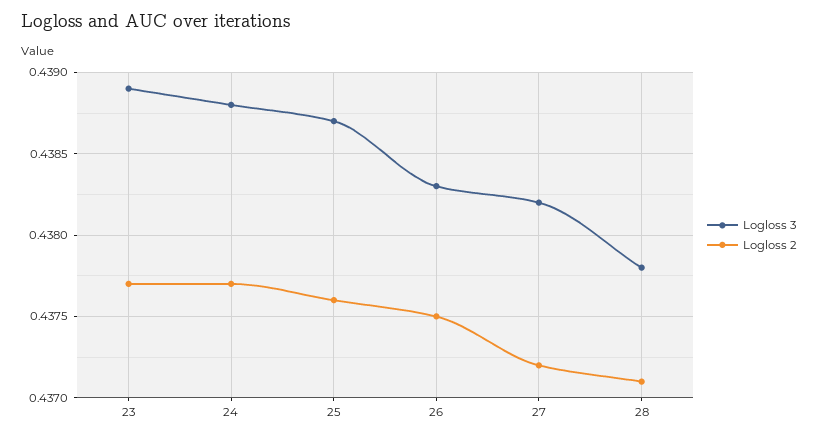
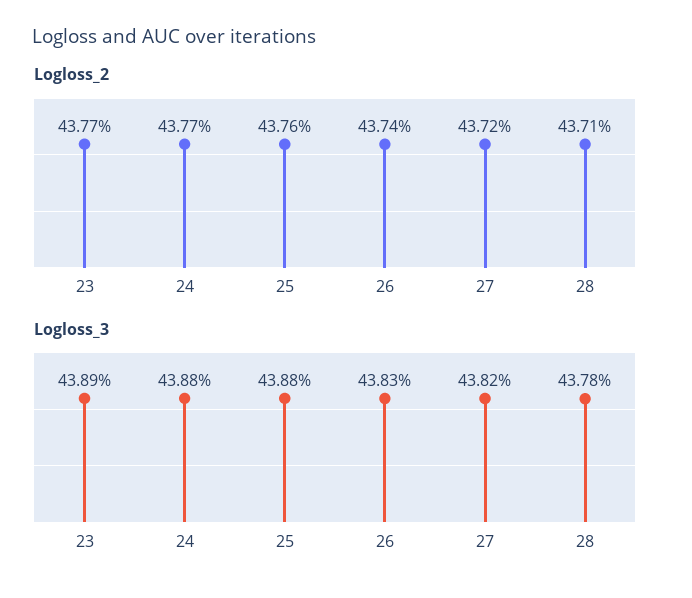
  {
    "Logloss 3": {
      "23": 0.4389,
      "24": 0.4388,
-     "25": 0.4387,
+     "25": 0.4388,
      "26": 0.4383,
      "27": 0.4382,
      "28": 0.4378
    },
    "Logloss 2": {
      "23": 0.4377,
      "24": 0.4377,
      "25": 0.4376,
-     "26": 0.4375,
+     "26": 0.4374,
      "27": 0.4372,
      "28": 0.4371
    }
  }

